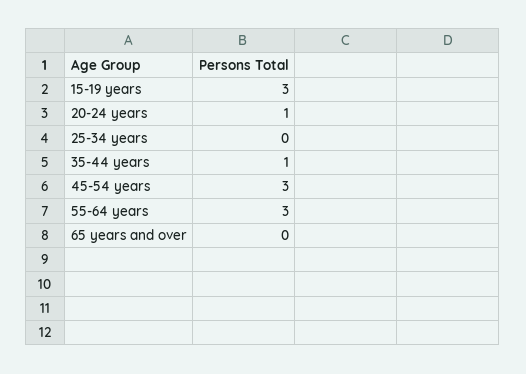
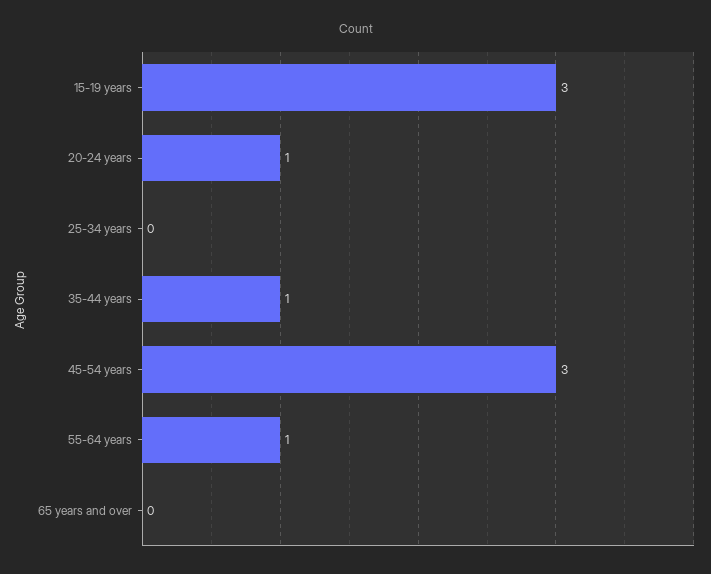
  {
    "15-19 years": 3,
    "20-24 years": 1,
    "25-34 years": 0,
    "35-44 years": 1,
    "45-54 years": 3,
-   "55-64 years": 3,
+   "55-64 years": 1,
    "65 years and over": 0
  }

